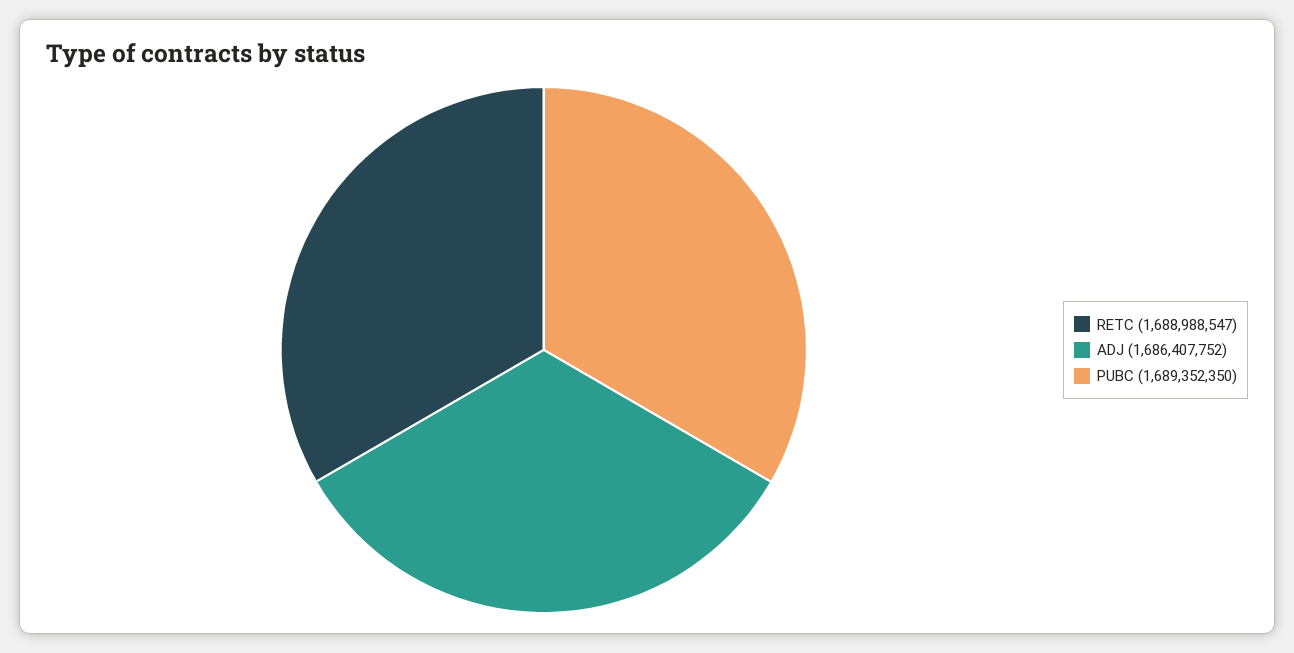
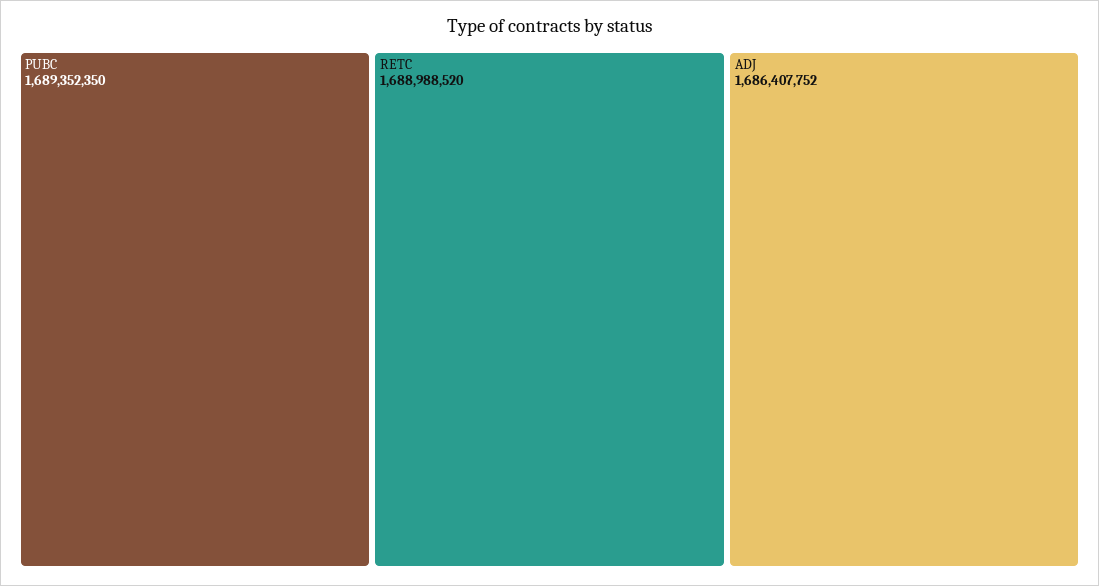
  {
-   "RETC": 1688988547,
+   "RETC": 1688988520,
    "ADJ": 1686407752,
    "PUBC": 1689352350
  }

